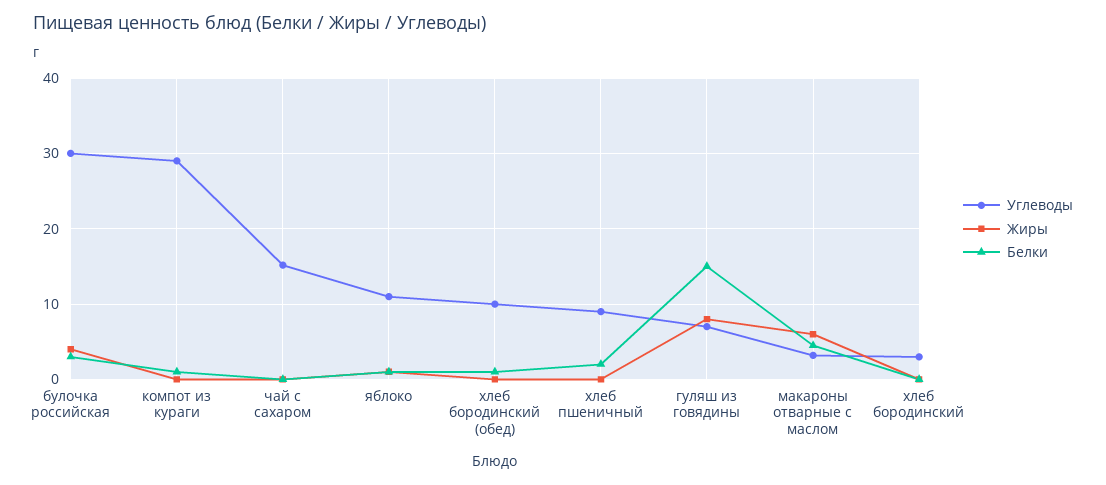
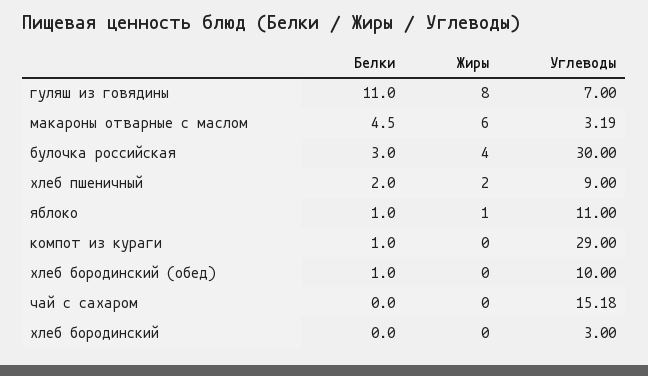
  {
    "Углеводы": {
      "булочка российская": 30,
      "компот из кураги": 29,
      "чай с сахаром": 15.18,
      "яблоко": 11,
      "хлеб бородинский (обед)": 10,
      "хлеб пшеничный": 9,
      "гуляш из говядины": 7,
      "макароны отварные с маслом": 3.19,
      "хлеб бородинский": 3
    },
    "Жиры": {
      "булочка российская": 4,
      "компот из кураги": 0,
      "чай с сахаром": 0,
      "яблоко": 1,
      "хлеб бородинский (обед)": 0,
-     "хлеб пшеничный": 0,
+     "хлеб пшеничный": 2,
      "гуляш из говядины": 8,
      "макароны отварные с маслом": 6,
      "хлеб бородинский": 0
    },
    "Белки": {
      "булочка российская": 3,
      "компот из кураги": 1,
      "чай с сахаром": 0,
      "яблоко": 1,
      "хлеб бородинский (обед)": 1,
      "хлеб пшеничный": 2,
-     "гуляш из говядины": 15,
+     "гуляш из говядины": 11,
      "макароны отварные с маслом": 4.5,
      "хлеб бородинский": 0
    }
  }

